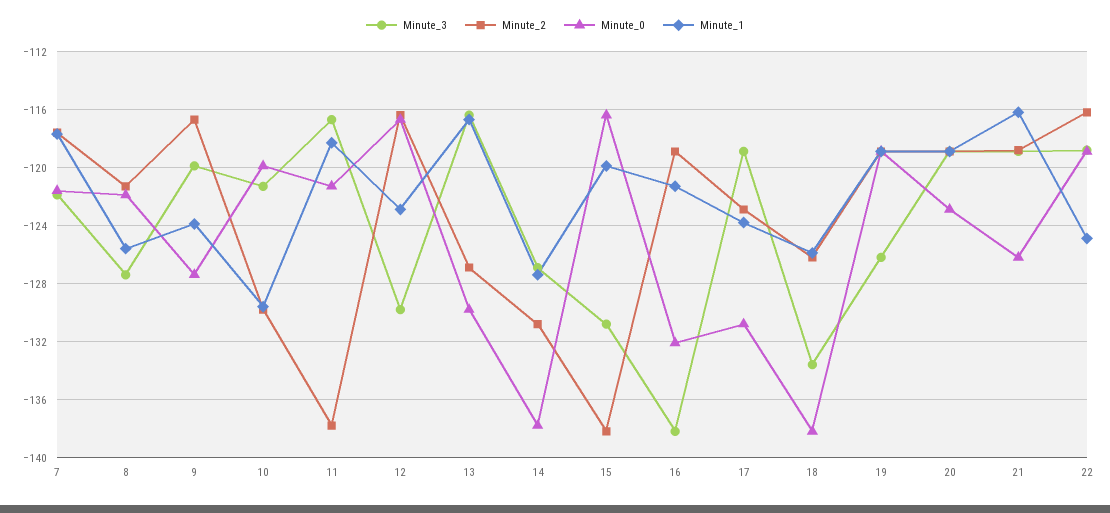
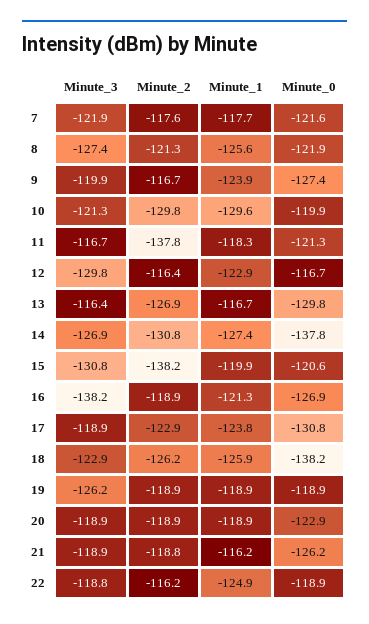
  {
    "Minute_3": {
      "7": -121.9,
      "8": -127.4,
      "9": -119.9,
      "10": -121.3,
      "11": -116.7,
      "12": -129.8,
      "13": -116.4,
      "14": -126.9,
      "15": -130.8,
      "16": -138.2,
      "17": -118.9,
-     "18": -133.5,
+     "18": -122.9,
      "19": -126.2,
      "20": -118.9,
      "21": -118.9,
      "22": -118.8
    },
    "Minute_2": {
      "7": -117.6,
      "8": -121.3,
      "9": -116.7,
      "10": -129.8,
      "11": -137.8,
      "12": -116.4,
      "13": -126.9,
      "14": -130.8,
      "15": -138.2,
      "16": -118.9,
      "17": -122.9,
      "18": -126.2,
      "19": -118.9,
      "20": -118.9,
      "21": -118.8,
      "22": -116.2
    },
    "Minute_0": {
      "7": -121.6,
      "8": -121.9,
      "9": -127.4,
      "10": -119.9,
      "11": -121.3,
      "12": -116.7,
      "13": -129.8,
      "14": -137.8,
-     "15": -116.5,
+     "15": -120.6,
-     "16": -132,
+     "16": -126.9,
      "17": -130.8,
      "18": -138.2,
      "19": -118.9,
      "20": -122.9,
      "21": -126.2,
      "22": -118.9
    },
    "Minute_1": {
      "7": -117.7,
      "8": -125.6,
      "9": -123.9,
      "10": -129.6,
      "11": -118.3,
      "12": -122.9,
      "13": -116.7,
      "14": -127.4,
      "15": -119.9,
      "16": -121.3,
      "17": -123.8,
      "18": -125.9,
      "19": -118.9,
      "20": -118.9,
      "21": -116.2,
      "22": -124.9
    }
  }

